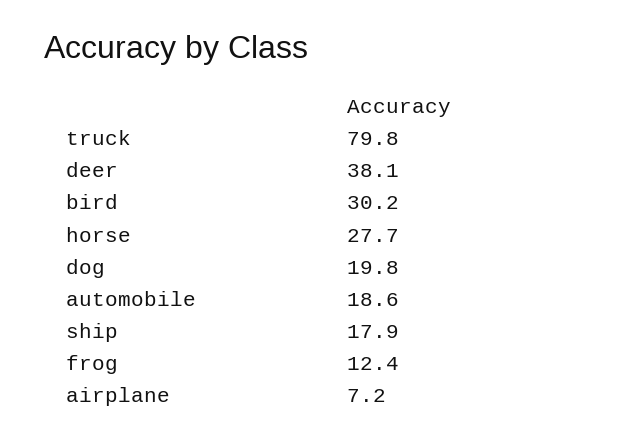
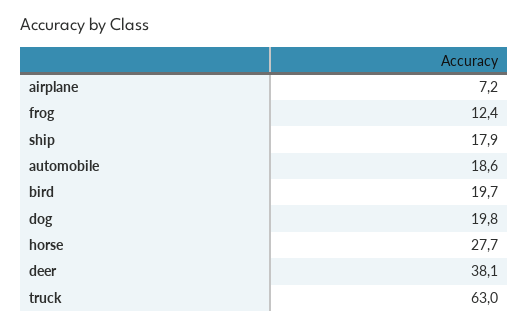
  {
-   "truck": 79.8,
+   "truck": 63,
    "deer": 38.1,
-   "bird": 30.2,
+   "bird": 19.7,
    "horse": 27.7,
    "dog": 19.8,
    "automobile": 18.6,
    "ship": 17.9,
    "frog": 12.4,
    "airplane": 7.2
  }

